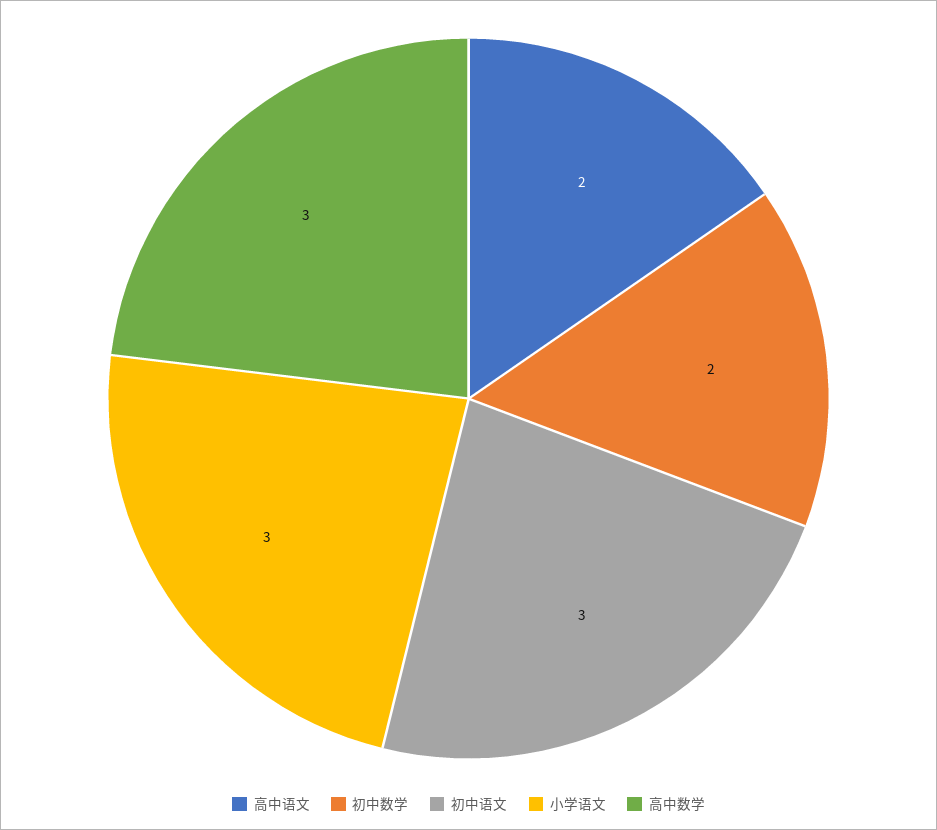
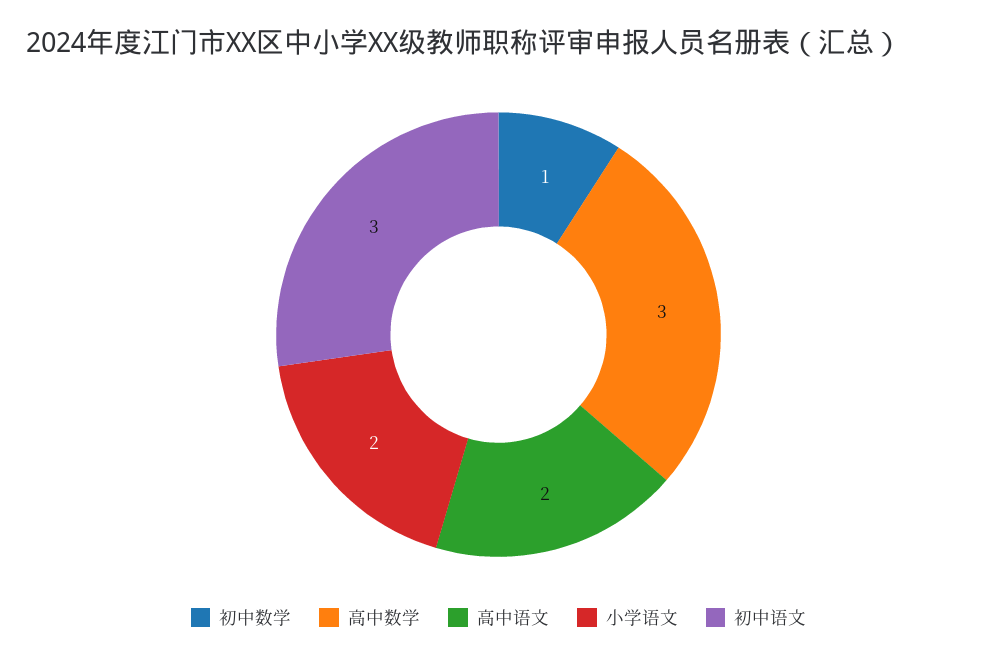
  {
    "高中语文": 2,
-   "初中数学": 2,
+   "初中数学": 1,
    "初中语文": 3,
-   "小学语文": 3,
+   "小学语文": 2,
    "高中数学": 3
  }

